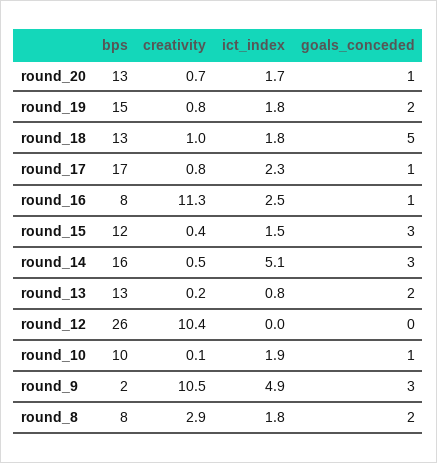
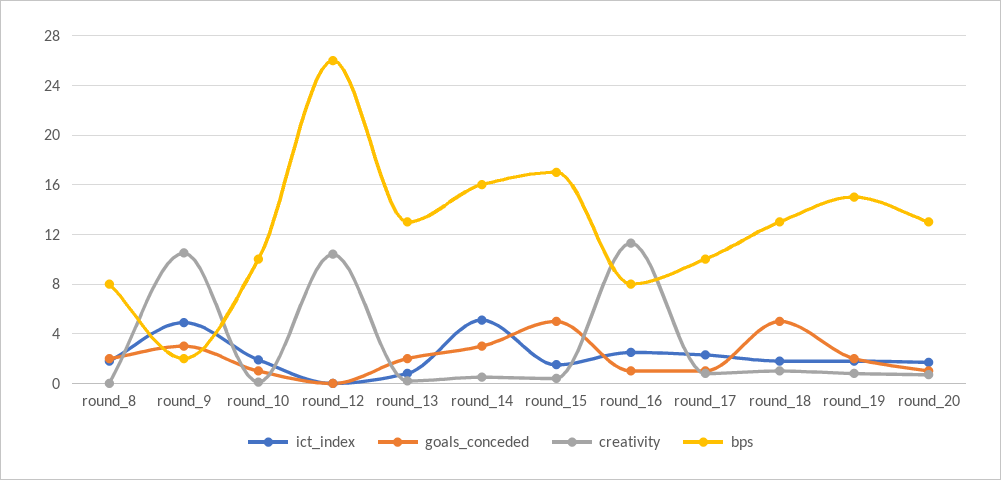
  {
    "bps": {
      "round_20": 13,
      "round_19": 15,
      "round_18": 13,
-     "round_17": 17,
+     "round_17": 10,
      "round_16": 8,
-     "round_15": 12,
+     "round_15": 17,
      "round_14": 16,
      "round_13": 13,
      "round_12": 26,
      "round_10": 10,
      "round_9": 2,
      "round_8": 8
    },
    "creativity": {
      "round_20": 0.7,
      "round_19": 0.8,
      "round_18": 1,
      "round_17": 0.8,
      "round_16": 11.3,
      "round_15": 0.4,
      "round_14": 0.5,
      "round_13": 0.2,
      "round_12": 10.4,
      "round_10": 0.1,
      "round_9": 10.5,
-     "round_8": 2.9
+     "round_8": 0
    },
    "ict_index": {
      "round_20": 1.7,
      "round_19": 1.8,
      "round_18": 1.8,
      "round_17": 2.3,
      "round_16": 2.5,
      "round_15": 1.5,
      "round_14": 5.1,
      "round_13": 0.8,
      "round_12": 0,
      "round_10": 1.9,
      "round_9": 4.9,
      "round_8": 1.8
    },
    "goals_conceded": {
      "round_20": 1,
      "round_19": 2,
      "round_18": 5,
      "round_17": 1,
      "round_16": 1,
-     "round_15": 3,
+     "round_15": 5,
      "round_14": 3,
      "round_13": 2,
      "round_12": 0,
      "round_10": 1,
      "round_9": 3,
      "round_8": 2
    }
  }

